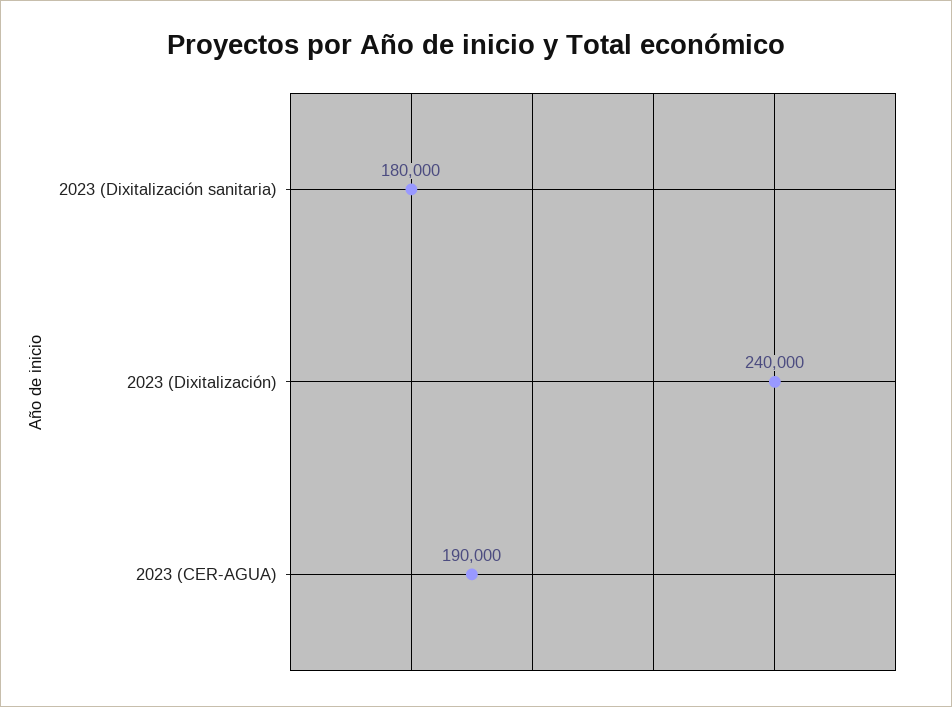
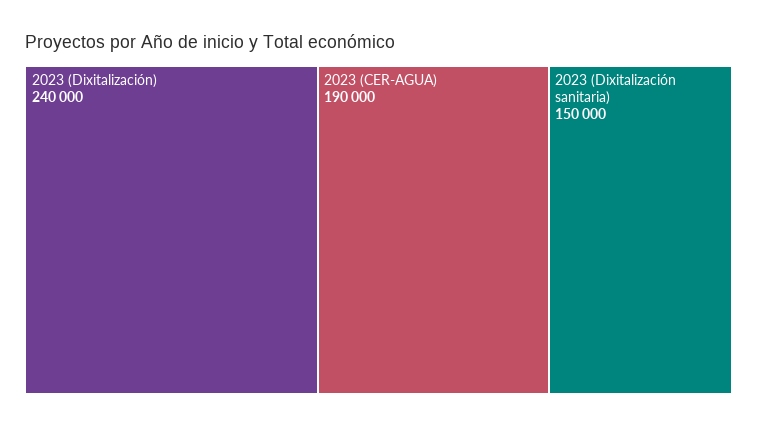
  {
-   "2023 (Dixitalización sanitaria)": 180000,
+   "2023 (Dixitalización sanitaria)": 150000,
    "2023 (Dixitalización)": 240000,
    "2023 (CER-AGUA)": 190000
  }

